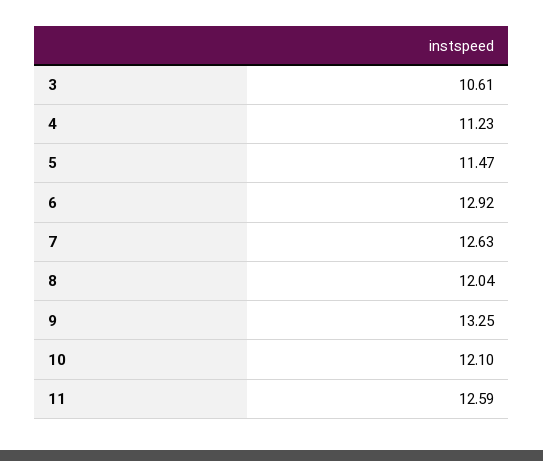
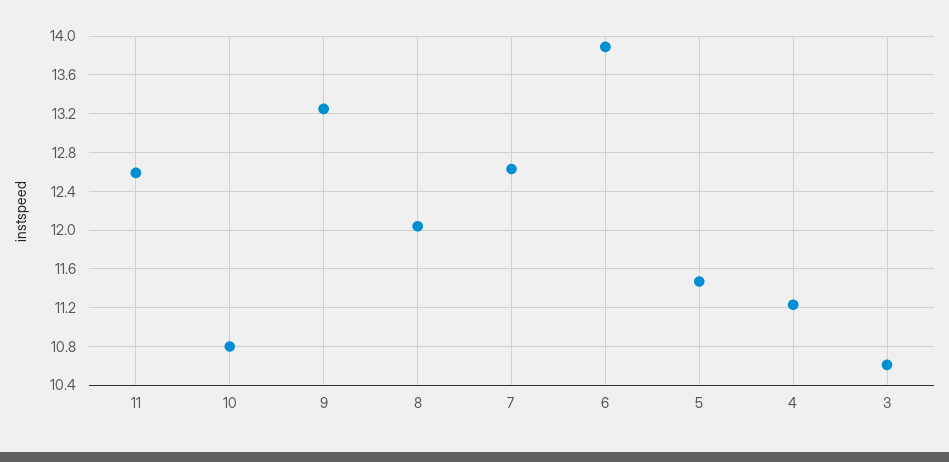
  {
    "3": 10.61,
    "4": 11.23,
    "5": 11.47,
-   "6": 12.92,
+   "6": 13.9,
    "7": 12.63,
    "8": 12.04,
    "9": 13.25,
-   "10": 12.1,
+   "10": 10.8,
    "11": 12.59
  }

